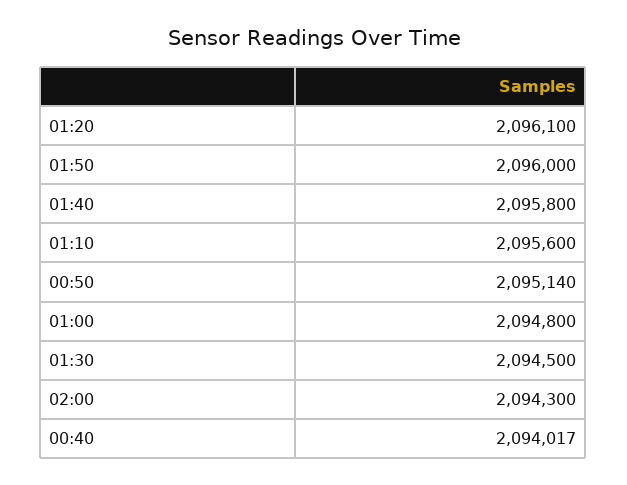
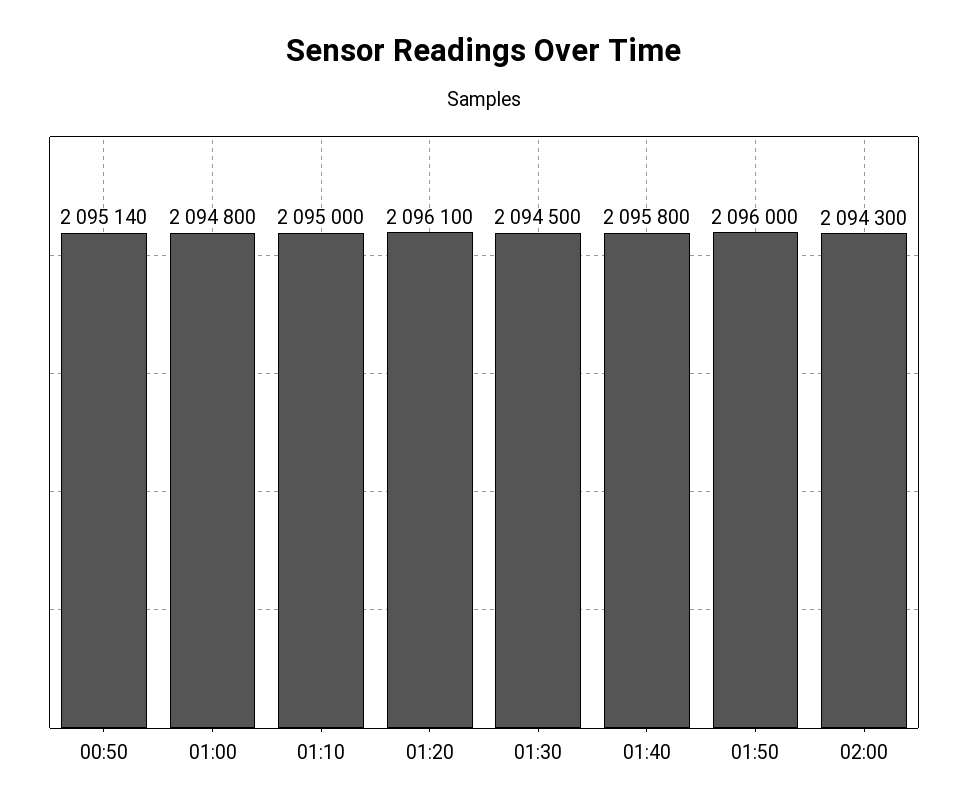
  {
    "01:20": 2096100,
    "01:50": 2096000,
    "01:40": 2095800,
-   "01:10": 2095600,
+   "01:10": 2095000,
    "00:50": 2095140,
    "01:00": 2094800,
    "01:30": 2094500,
-   "02:00": 2094300,
+   "02:00": 2094300
-   "00:40": 2094017
  }

